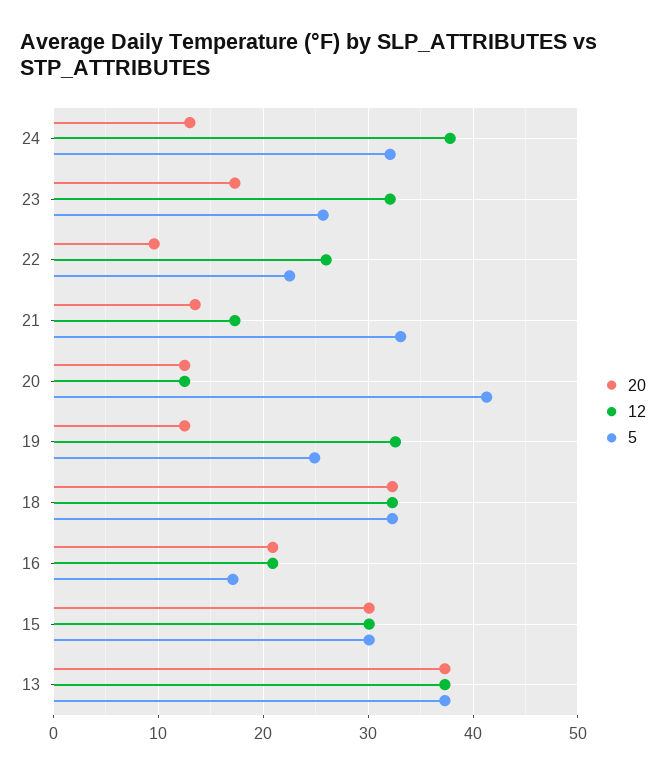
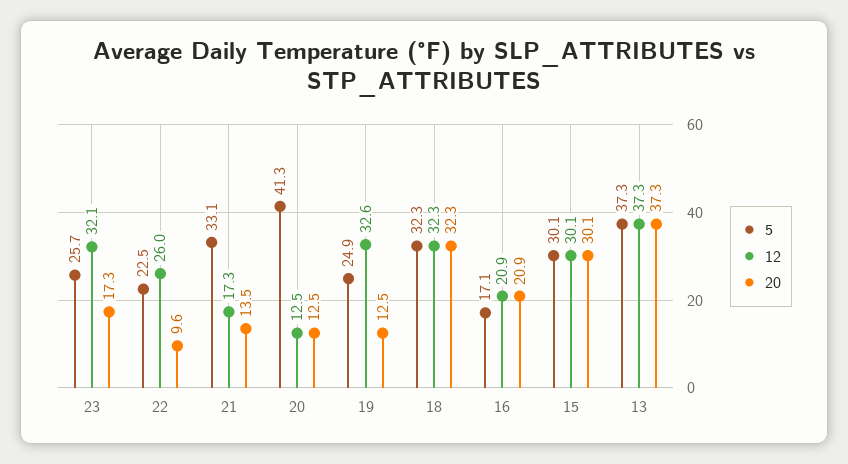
  {
    "20": {
-     "24": 13,
      "23": 17.3,
      "22": 9.6,
      "21": 13.5,
      "20": 12.5,
      "19": 12.5,
      "18": 32.3,
      "16": 20.9,
      "15": 30.1,
      "13": 37.3
    },
    "12": {
-     "24": 38,
      "23": 32.1,
      "22": 26,
      "21": 17.3,
      "20": 12.5,
      "19": 32.6,
      "18": 32.3,
      "16": 20.9,
      "15": 30.1,
      "13": 37.3
    },
    "5": {
-     "24": 32,
      "23": 25.7,
      "22": 22.5,
      "21": 33.1,
      "20": 41.3,
      "19": 24.9,
      "18": 32.3,
      "16": 17.1,
      "15": 30.1,
      "13": 37.3
    }
  }

